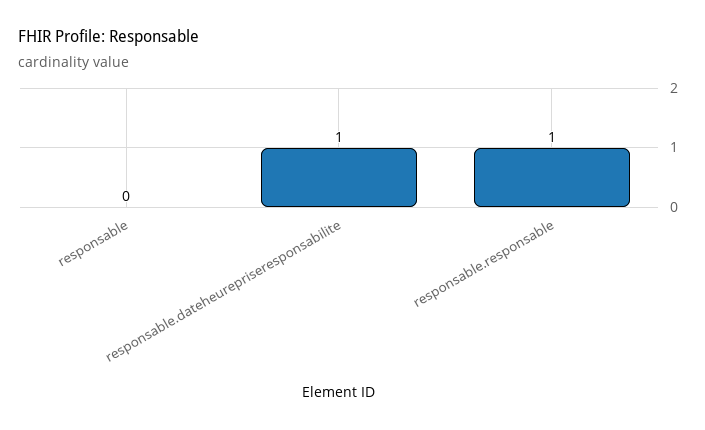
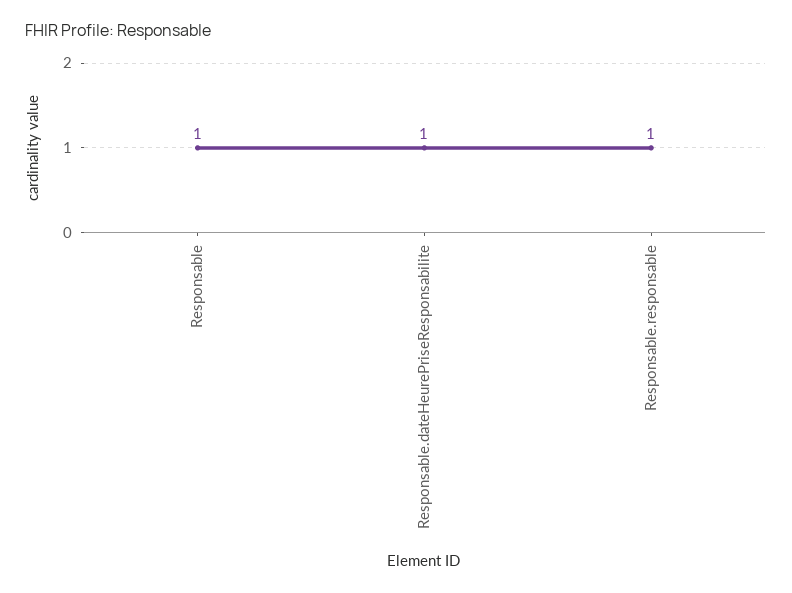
  {
-   "responsable": 0,
+   "responsable": 1,
    "responsable.dateheurepriseresponsabilite": 1,
    "responsable.responsable": 1
  }

